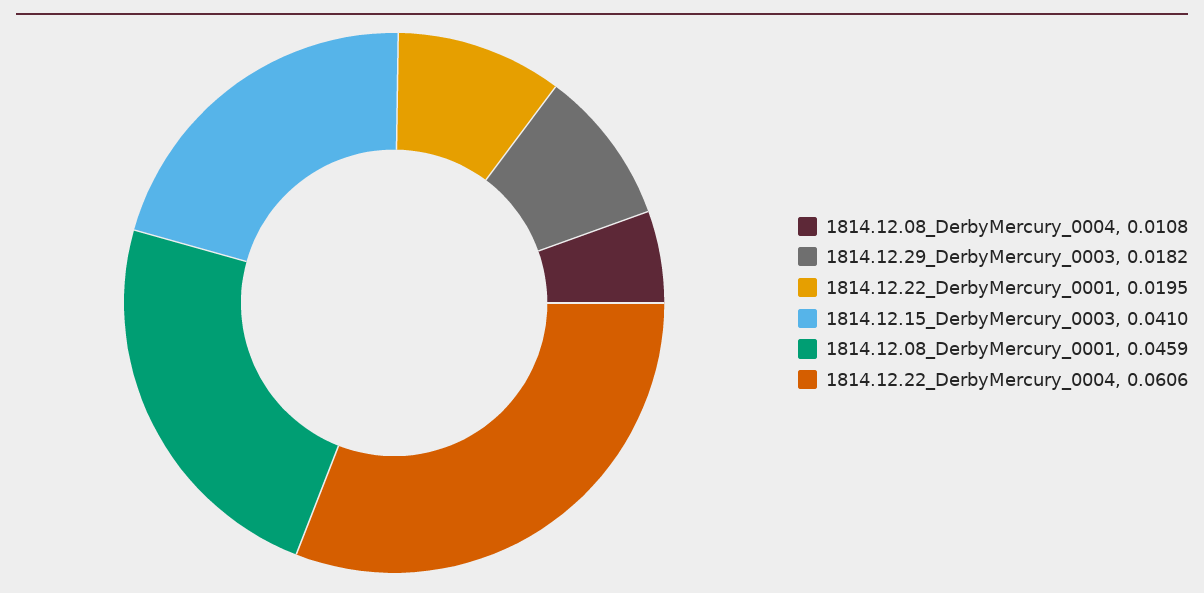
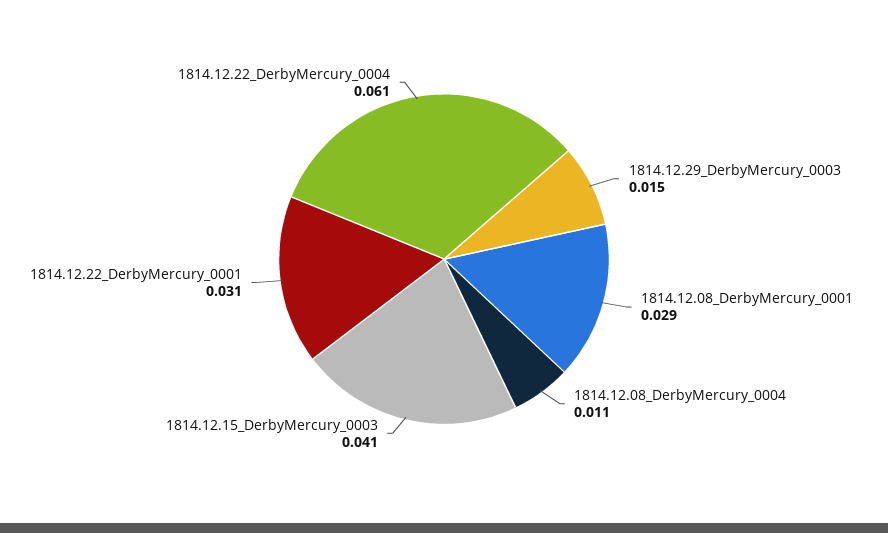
  {
    "1814.12.08_DerbyMercury_0004": 0.0108,
-   "1814.12.29_DerbyMercury_0003": 0.0182,
+   "1814.12.29_DerbyMercury_0003": 0.015,
-   "1814.12.22_DerbyMercury_0001": 0.0195,
+   "1814.12.22_DerbyMercury_0001": 0.031,
    "1814.12.15_DerbyMercury_0003": 0.041,
-   "1814.12.08_DerbyMercury_0001": 0.0459,
+   "1814.12.08_DerbyMercury_0001": 0.029,
    "1814.12.22_DerbyMercury_0004": 0.0606
  }

